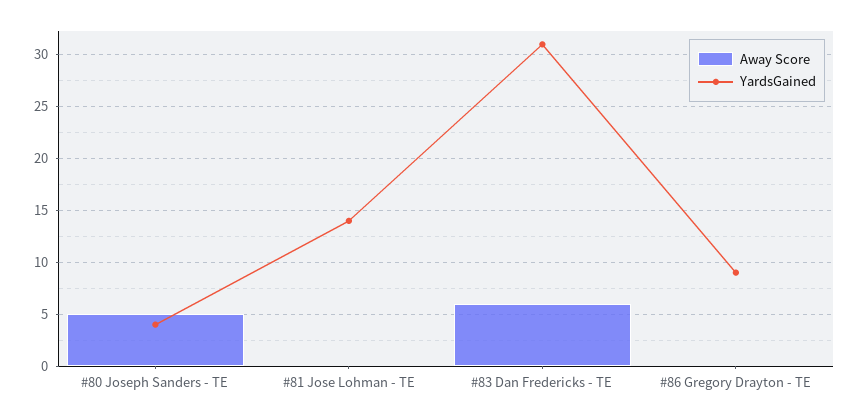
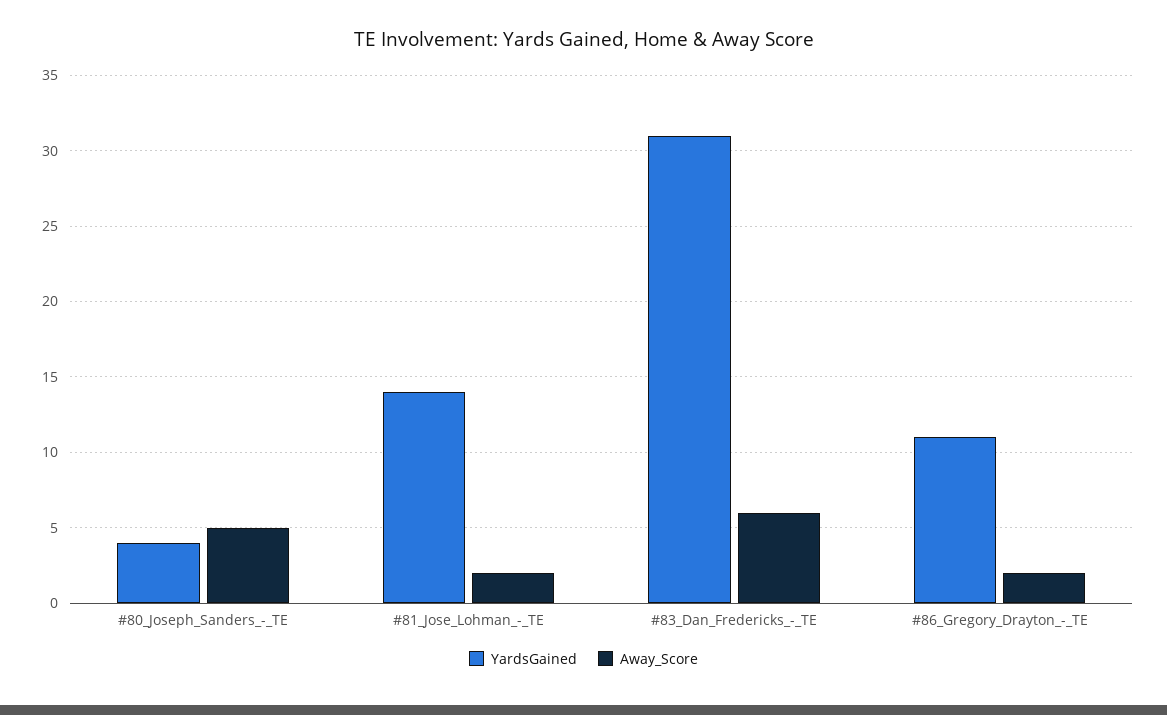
  {
    "Away Score": {
      "#80 Joseph Sanders - TE": 5,
-     "#81 Jose Lohman - TE": 0,
+     "#81 Jose Lohman - TE": 2,
      "#83 Dan Fredericks - TE": 6,
-     "#86 Gregory Drayton - TE": 0
+     "#86 Gregory Drayton - TE": 2
    },
    "YardsGained": {
      "#80 Joseph Sanders - TE": 4,
      "#81 Jose Lohman - TE": 14,
      "#83 Dan Fredericks - TE": 31,
-     "#86 Gregory Drayton - TE": 9
+     "#86 Gregory Drayton - TE": 11
    }
  }

